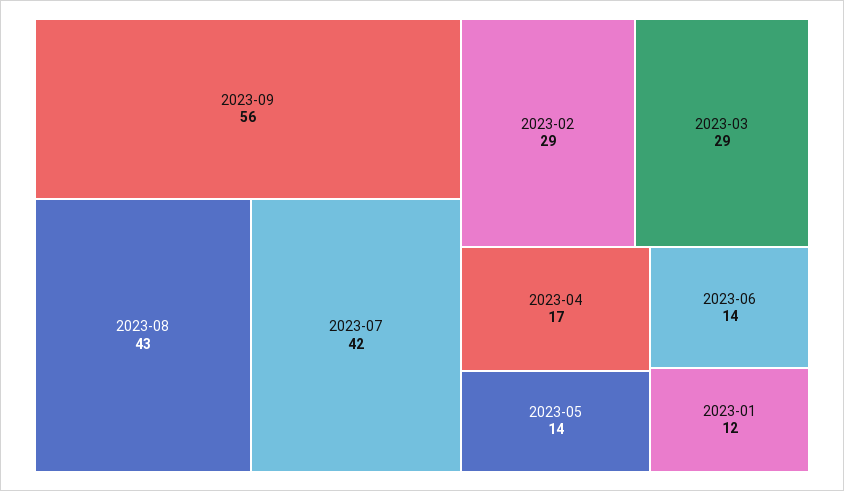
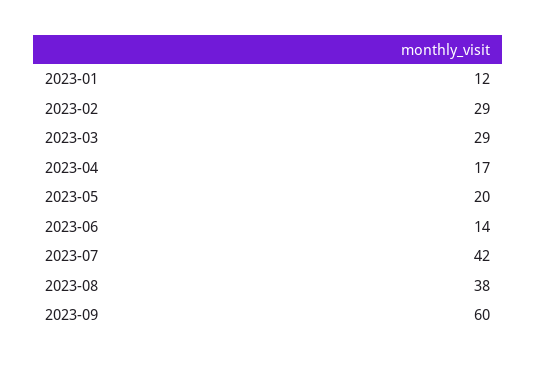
  {
-   "2023-09": 56,
+   "2023-09": 60,
-   "2023-08": 43,
+   "2023-08": 38,
    "2023-07": 42,
    "2023-02": 29,
    "2023-03": 29,
    "2023-04": 17,
-   "2023-05": 14,
+   "2023-05": 20,
    "2023-06": 14,
    "2023-01": 12
  }

